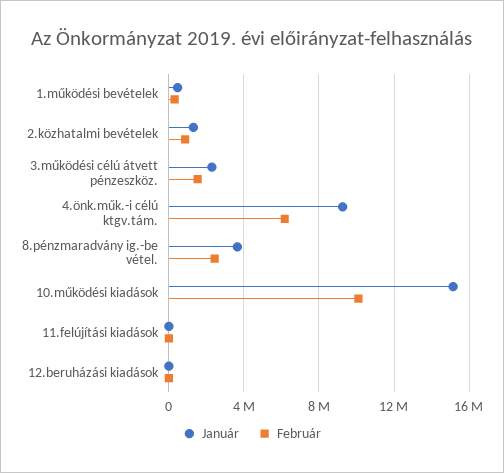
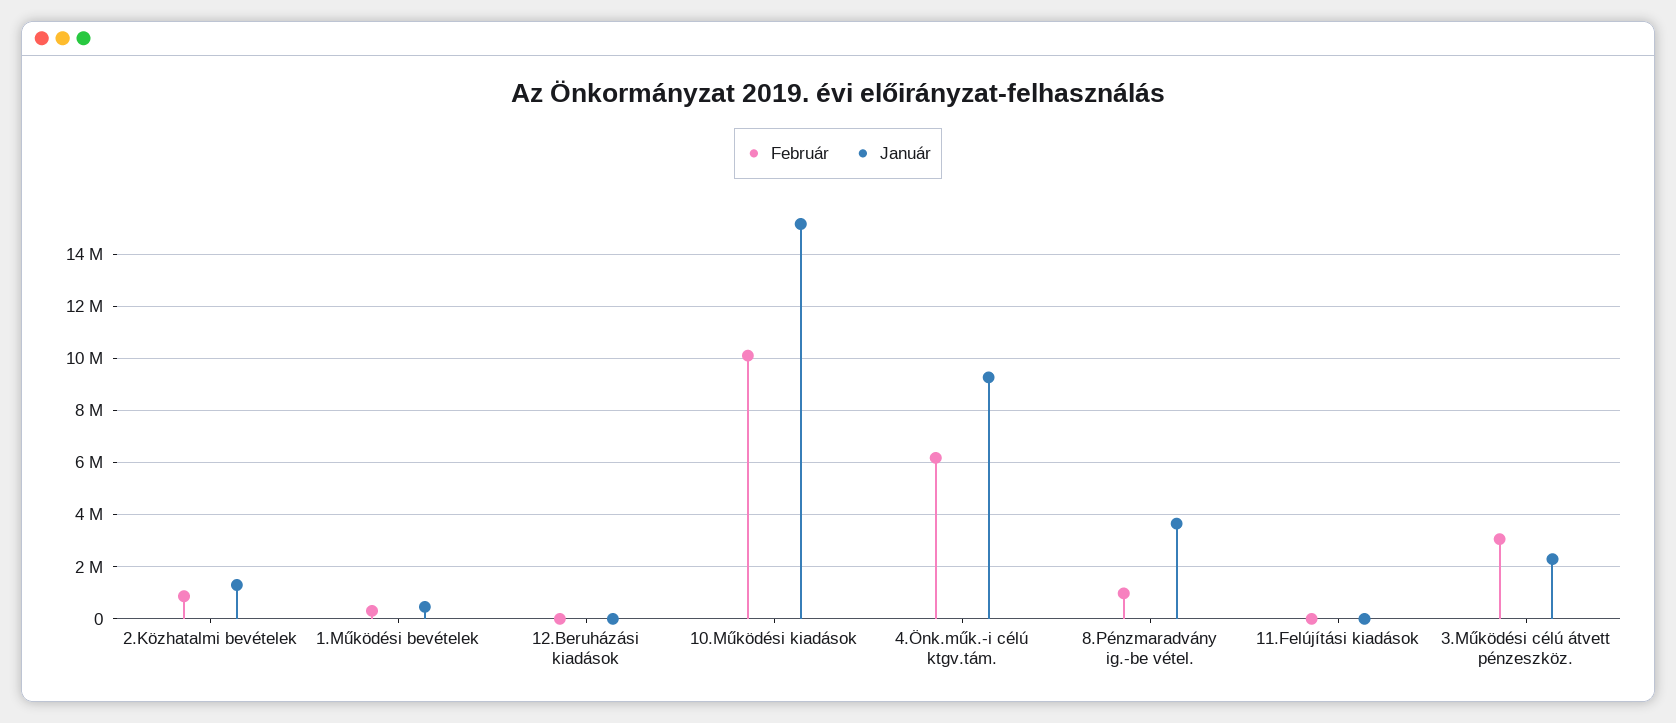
  {
    "Január": {
      "1.működési bevételek": 500000,
      "2.közhatalmi bevételek": 1250000,
      "3.működési célú átvett pénzeszköz.": 2250000,
      "4.önk.műk.-i célú ktgv.tám.": 9250000,
      "8.pénzmaradvány ig.-be vétel.": 3750000,
      "10.működési kiadások": 15250000,
      "11.felújítási kiadások": 0,
      "12.beruházási kiadások": 0
    },
    "Február": {
      "1.működési bevételek": 250000,
      "2.közhatalmi bevételek": 750000,
-     "3.működési célú átvett pénzeszköz.": 1500000,
+     "3.működési célú átvett pénzeszköz.": 3000000,
      "4.önk.műk.-i célú ktgv.tám.": 6250000,
-     "8.pénzmaradvány ig.-be vétel.": 2500000,
+     "8.pénzmaradvány ig.-be vétel.": 1000000,
      "10.működési kiadások": 10000000,
      "11.felújítási kiadások": 0,
      "12.beruházási kiadások": 0
    }
  }

